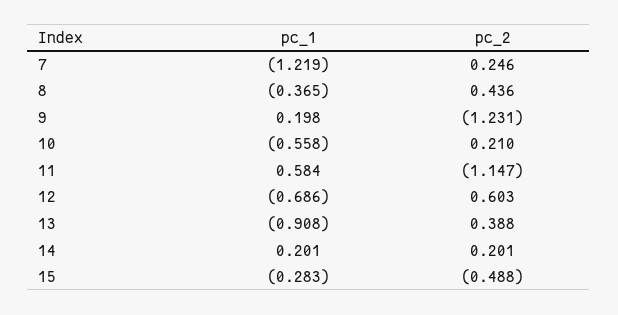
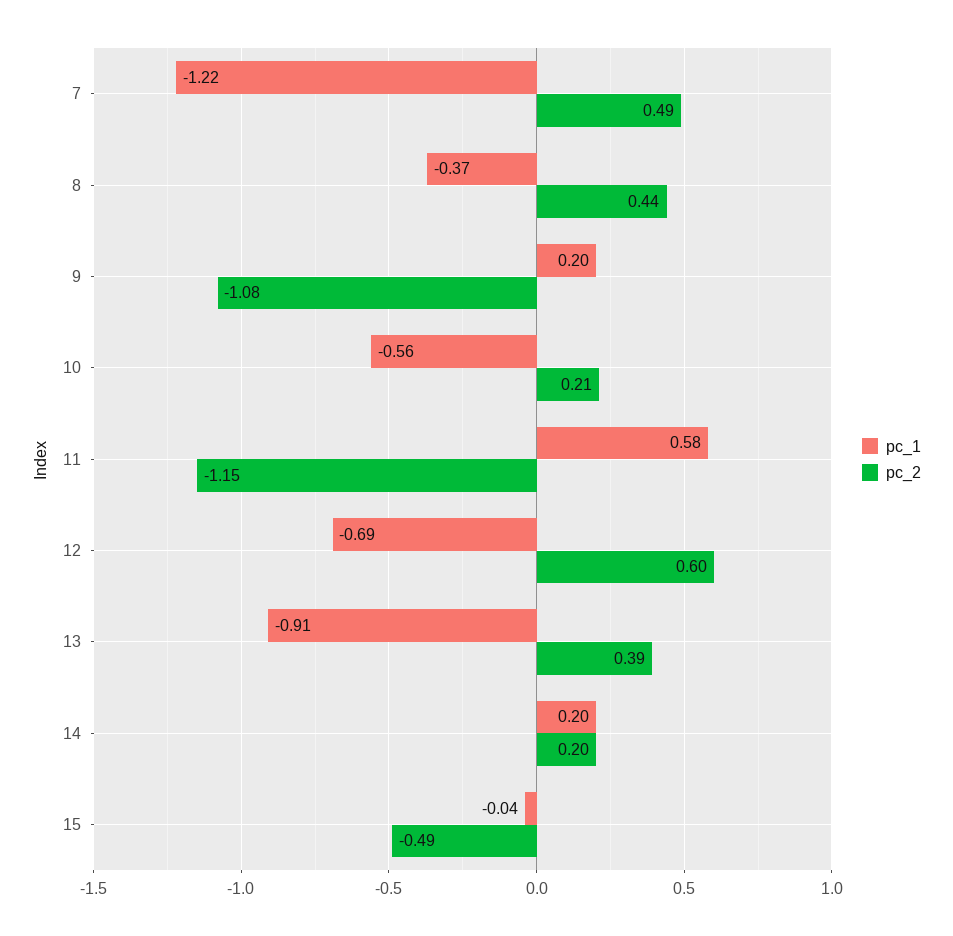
  {
    "pc_1": {
      "7": -1.219,
      "8": -0.365,
      "9": 0.198,
      "10": -0.558,
      "11": 0.584,
      "12": -0.686,
      "13": -0.908,
      "14": 0.201,
-     "15": -0.283
+     "15": -0.04
    },
    "pc_2": {
-     "7": 0.246,
+     "7": 0.49,
      "8": 0.436,
-     "9": -1.231,
+     "9": -1.08,
      "10": 0.21,
      "11": -1.147,
      "12": 0.603,
      "13": 0.388,
      "14": 0.201,
      "15": -0.488
    }
  }

